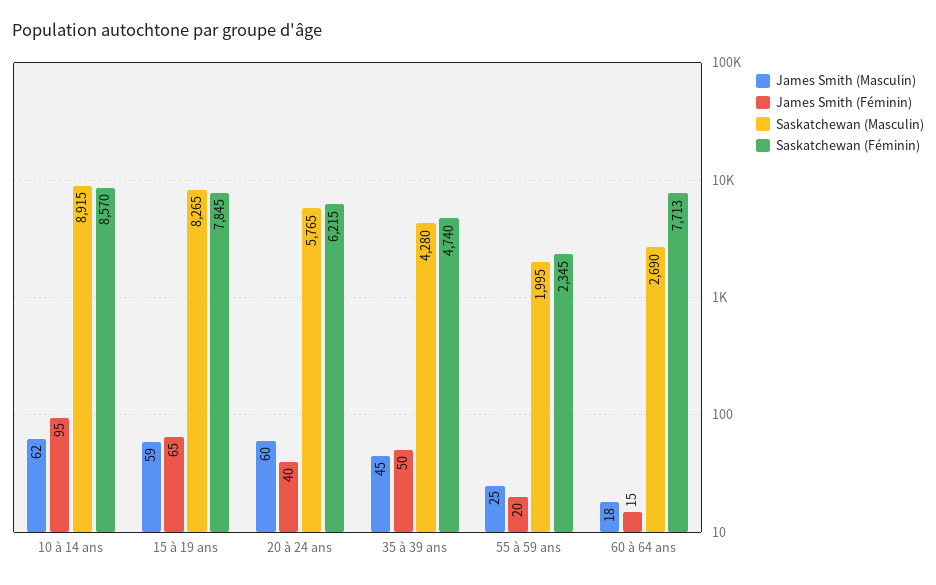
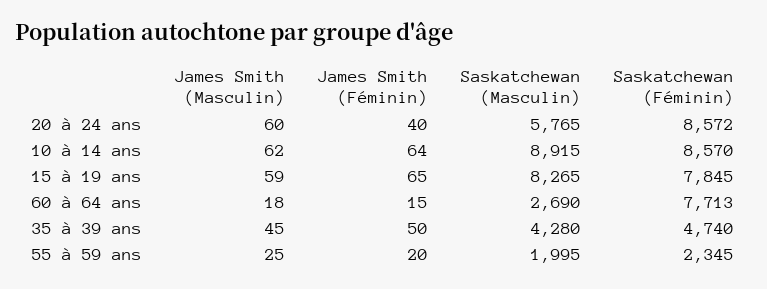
  {
    "James Smith (Masculin)": {
      "10 à 14 ans": 62,
      "15 à 19 ans": 59,
      "20 à 24 ans": 60,
      "35 à 39 ans": 45,
      "55 à 59 ans": 25,
      "60 à 64 ans": 18
    },
    "James Smith (Féminin)": {
-     "10 à 14 ans": 95,
+     "10 à 14 ans": 64,
      "15 à 19 ans": 65,
      "20 à 24 ans": 40,
      "35 à 39 ans": 50,
      "55 à 59 ans": 20,
      "60 à 64 ans": 15
    },
    "Saskatchewan (Masculin)": {
      "10 à 14 ans": 8915,
      "15 à 19 ans": 8265,
      "20 à 24 ans": 5765,
      "35 à 39 ans": 4280,
      "55 à 59 ans": 1995,
      "60 à 64 ans": 2690
    },
    "Saskatchewan (Féminin)": {
      "10 à 14 ans": 8570,
      "15 à 19 ans": 7845,
-     "20 à 24 ans": 6215,
+     "20 à 24 ans": 8572,
      "35 à 39 ans": 4740,
      "55 à 59 ans": 2345,
      "60 à 64 ans": 7713
    }
  }

